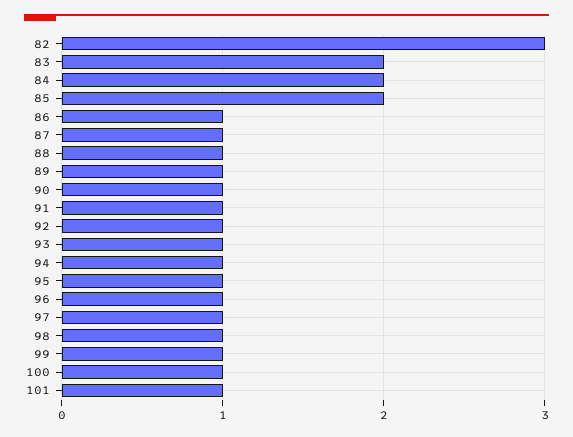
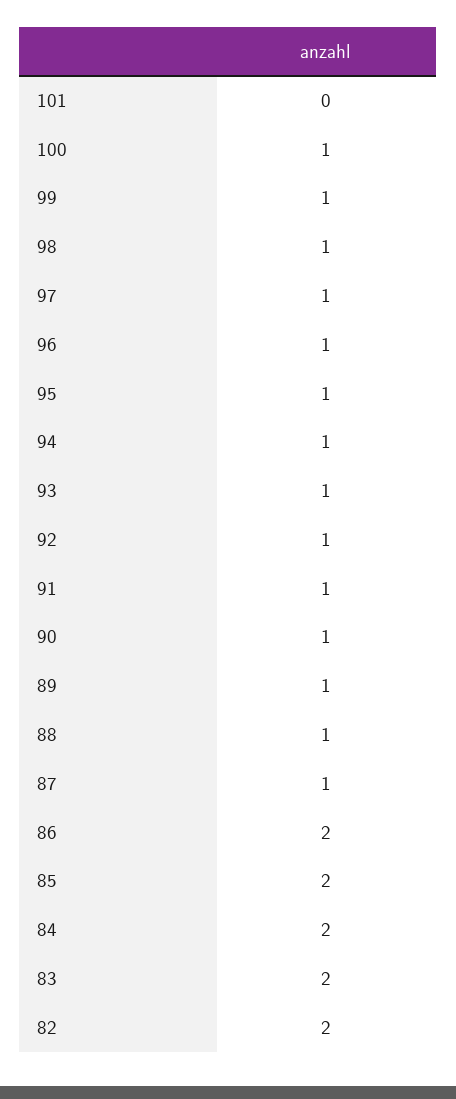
  {
-   "82": 3,
+   "82": 2,
    "83": 2,
    "84": 2,
    "85": 2,
-   "86": 1,
+   "86": 2,
    "87": 1,
    "88": 1,
    "89": 1,
    "90": 1,
    "91": 1,
    "92": 1,
    "93": 1,
    "94": 1,
    "95": 1,
    "96": 1,
    "97": 1,
    "98": 1,
    "99": 1,
    "100": 1,
-   "101": 1
+   "101": 0
  }

